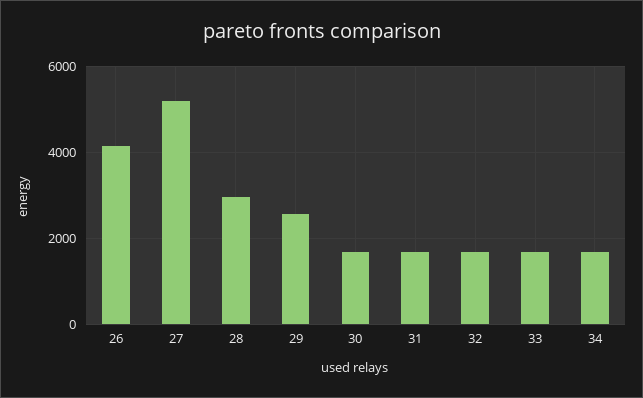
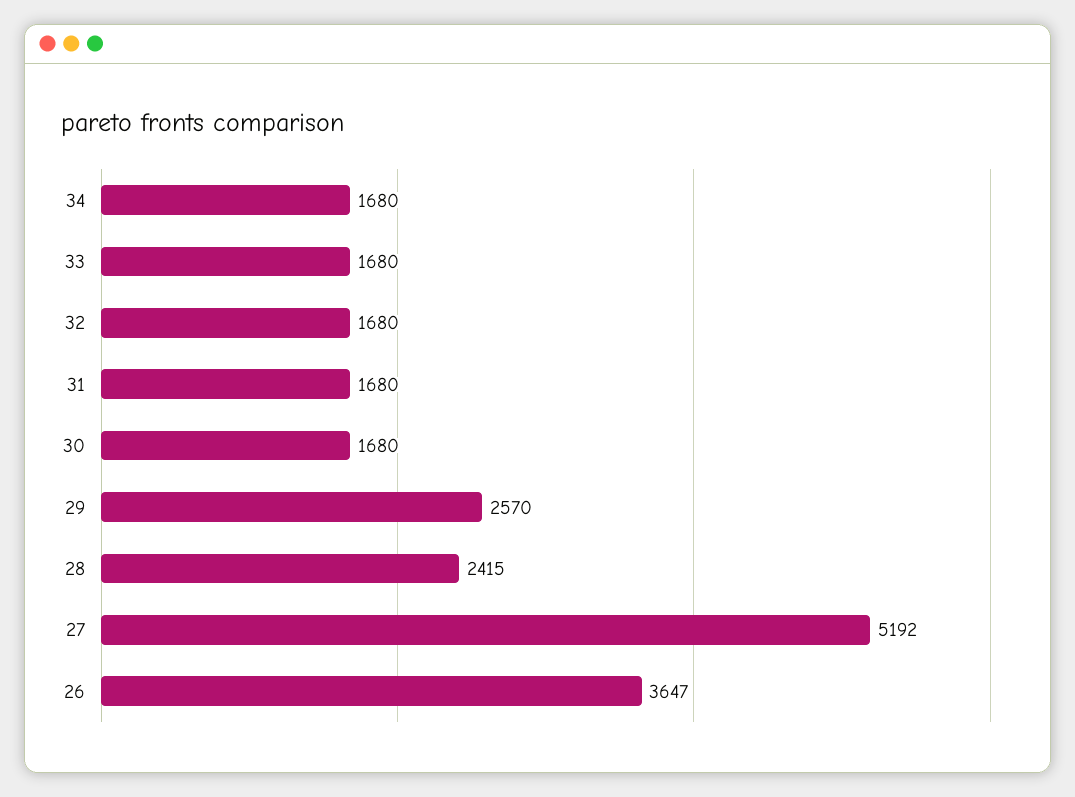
  {
-   "26": 4200,
+   "26": 3647,
    "27": 5192,
-   "28": 3000,
+   "28": 2415,
    "29": 2570,
    "30": 1680,
    "31": 1680,
    "32": 1680,
    "33": 1680,
    "34": 1680
  }

